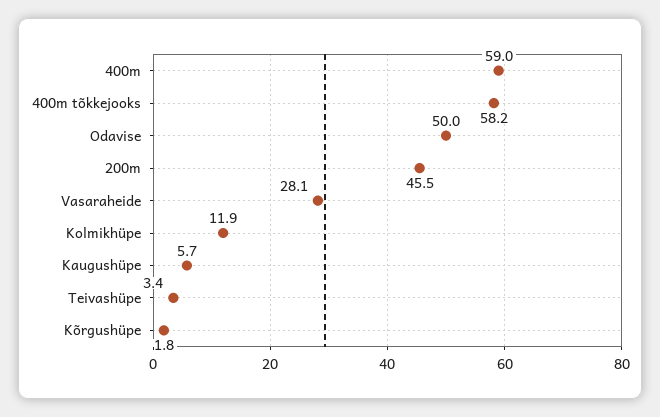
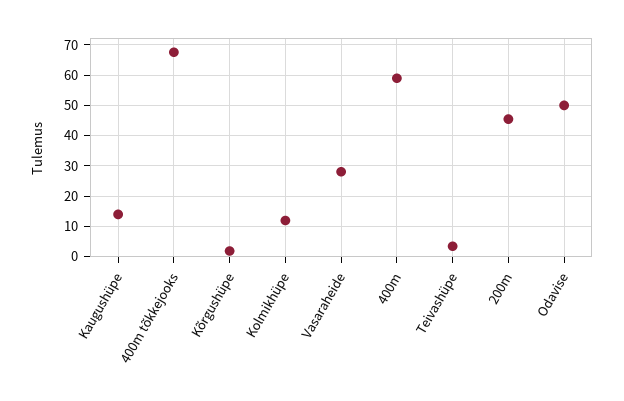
  {
    "400m": 59,
-   "400m tõkkejooks": 58.2,
+   "400m tõkkejooks": 68,
    "Odavise": 50,
    "200m": 45.5,
    "Vasaraheide": 28.1,
    "Kolmikhüpe": 11.9,
-   "Kaugushüpe": 5.7,
+   "Kaugushüpe": 14,
    "Teivashüpe": 3.4,
    "Kõrgushüpe": 1.8
  }

